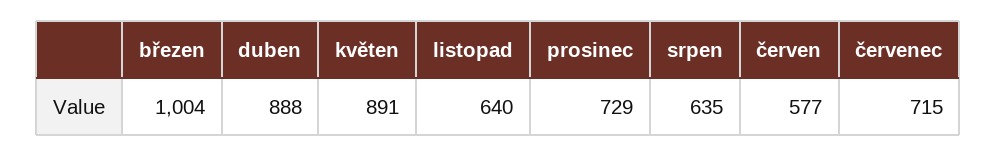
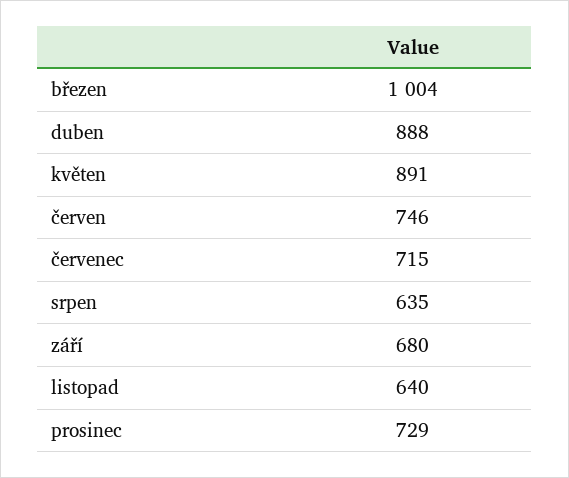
  {
    "březen": 1004,
    "duben": 888,
    "květen": 891,
    "listopad": 640,
    "prosinec": 729,
    "srpen": 635,
-   "červen": 577,
+   "červen": 746,
-   "červenec": 715
+   "červenec": 715,
+   "září": 680
  }

